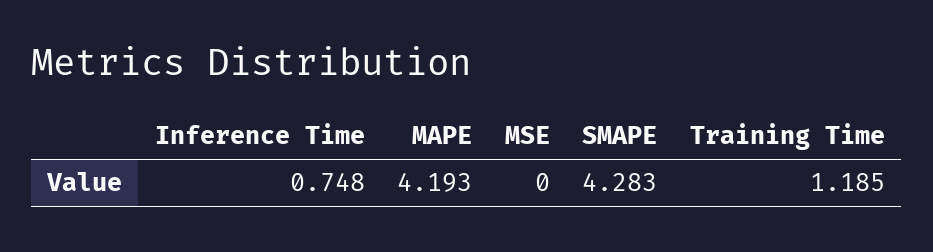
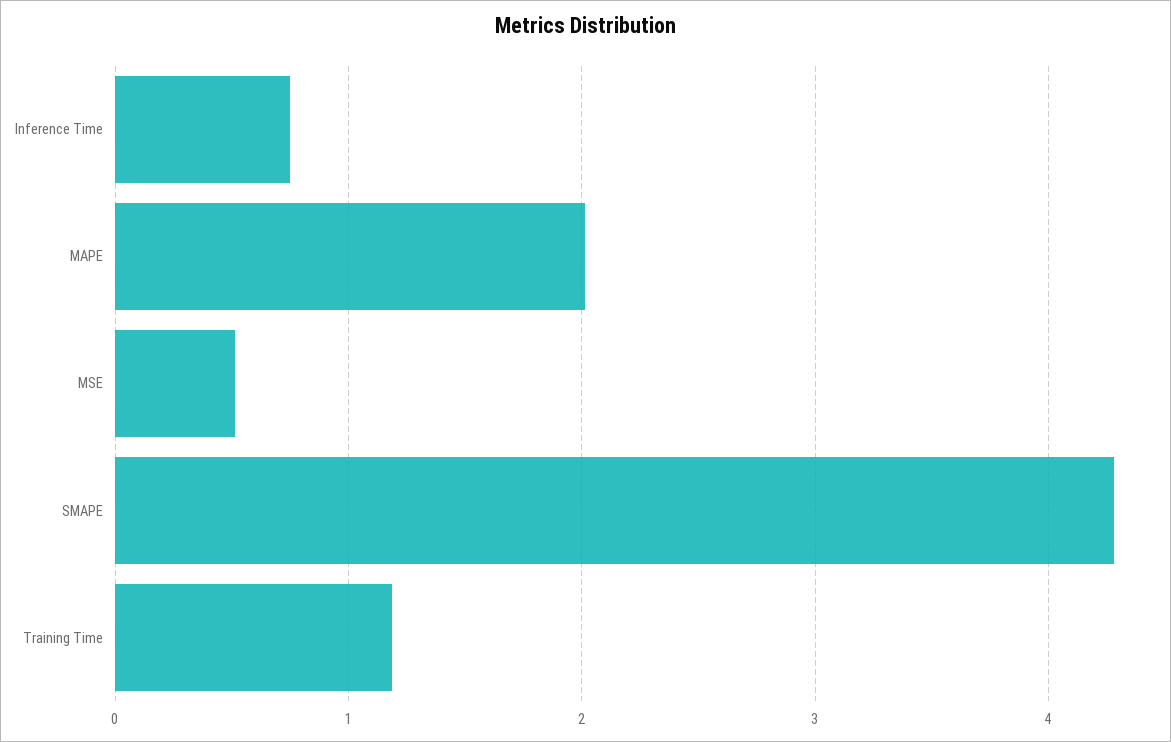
  {
    "Inference Time": 0.748,
-   "MAPE": 4.193,
+   "MAPE": 2,
-   "MSE": 0,
+   "MSE": 0.5,
    "SMAPE": 4.283,
    "Training Time": 1.185
  }

